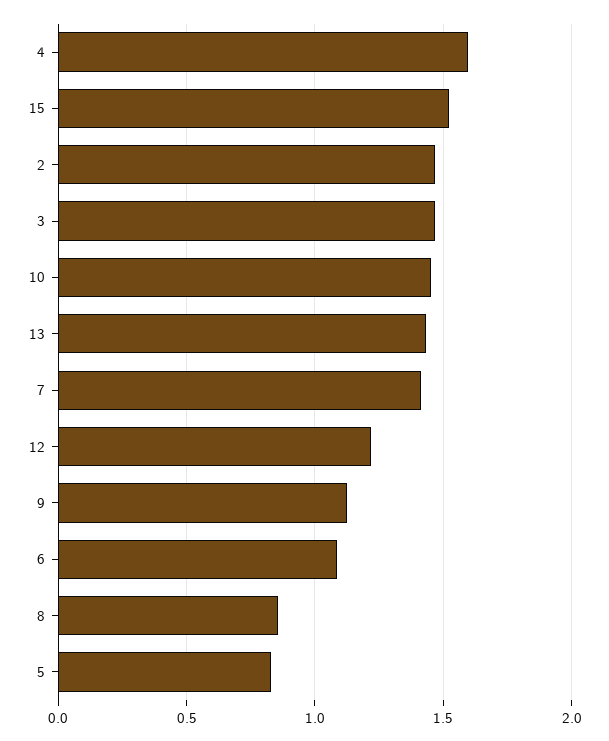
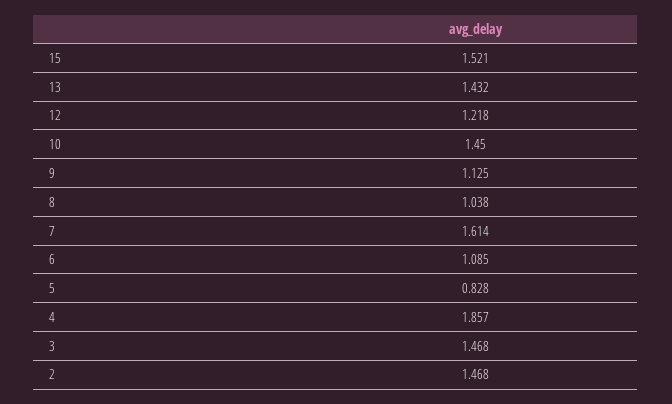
  {
-   "4": 1.6,
+   "4": 1.857,
    "15": 1.521,
    "2": 1.468,
    "3": 1.468,
    "10": 1.45,
    "13": 1.432,
-   "7": 1.4,
+   "7": 1.614,
    "12": 1.218,
    "9": 1.125,
    "6": 1.085,
-   "8": 0.85,
+   "8": 1.038,
    "5": 0.828
  }

